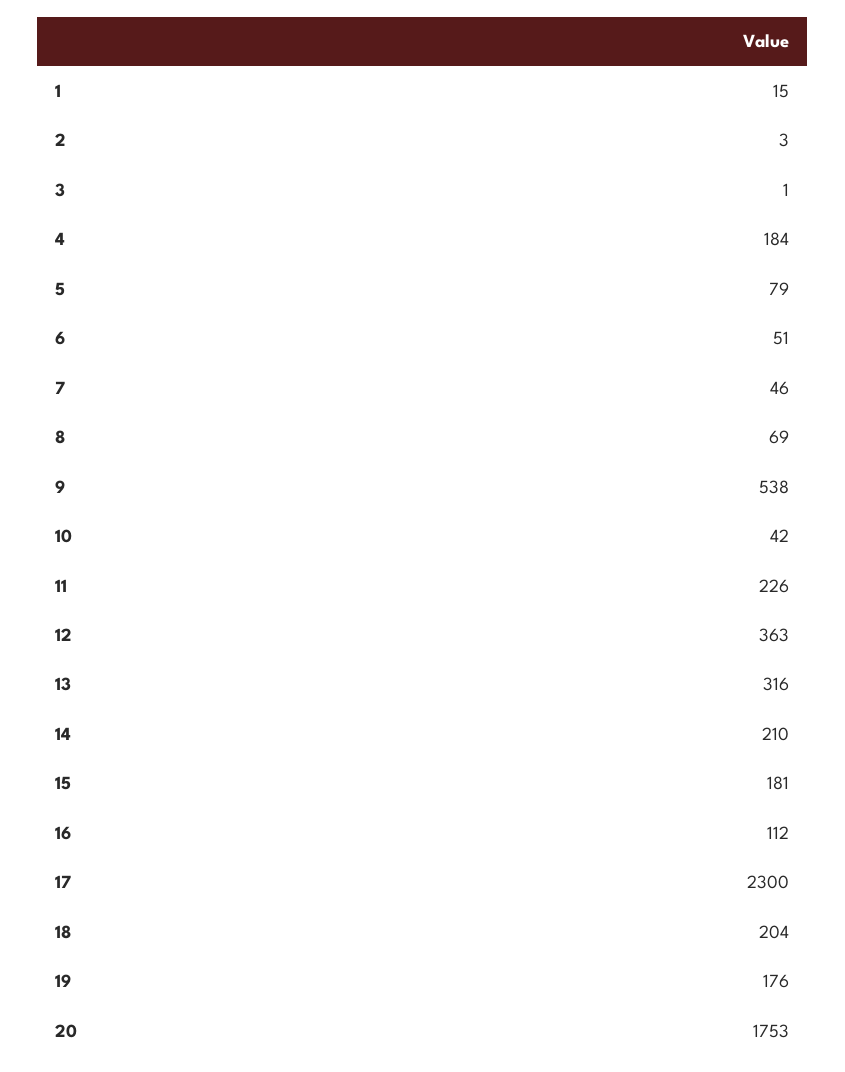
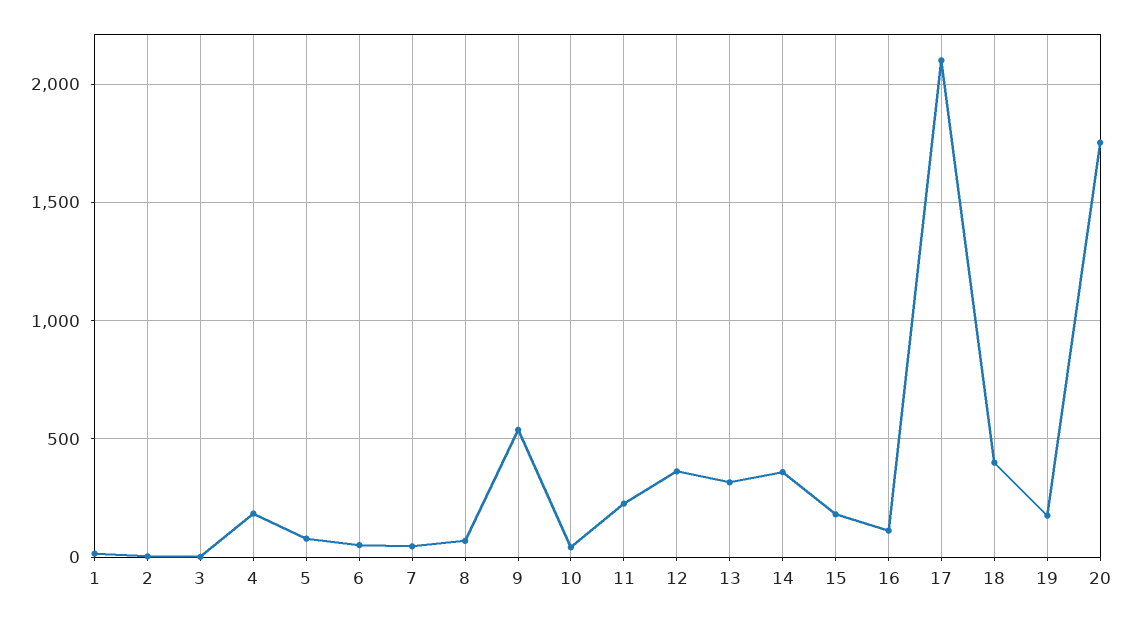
  {
    "1": 15,
    "2": 3,
    "3": 1,
    "4": 184,
    "5": 79,
    "6": 51,
    "7": 46,
    "8": 69,
    "9": 538,
    "10": 42,
    "11": 226,
    "12": 363,
    "13": 316,
-   "14": 210,
+   "14": 350,
    "15": 181,
    "16": 112,
-   "17": 2300,
+   "17": 2100,
-   "18": 204,
+   "18": 400,
    "19": 176,
    "20": 1753
  }

